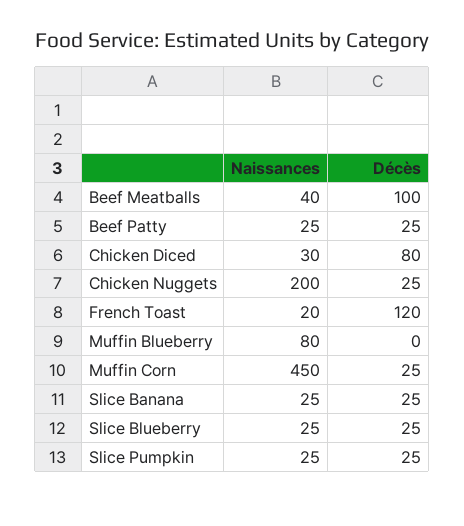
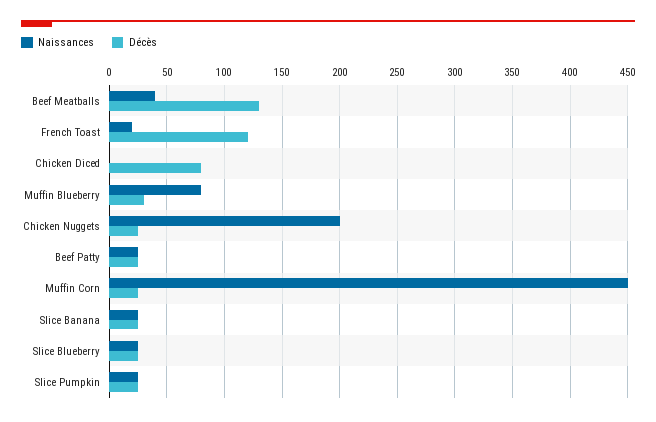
  {
    "Naissances": {
      "Beef Meatballs": 40,
      "Beef Patty": 25,
-     "Chicken Diced": 30,
+     "Chicken Diced": 0,
      "Chicken Nuggets": 200,
      "French Toast": 20,
      "Muffin Blueberry": 80,
      "Muffin Corn": 450,
      "Slice Banana": 25,
      "Slice Blueberry": 25,
      "Slice Pumpkin": 25
    },
    "Décès": {
-     "Beef Meatballs": 100,
+     "Beef Meatballs": 130,
      "Beef Patty": 25,
      "Chicken Diced": 80,
      "Chicken Nuggets": 25,
      "French Toast": 120,
-     "Muffin Blueberry": 0,
+     "Muffin Blueberry": 30,
      "Muffin Corn": 25,
      "Slice Banana": 25,
      "Slice Blueberry": 25,
      "Slice Pumpkin": 25
    }
  }

